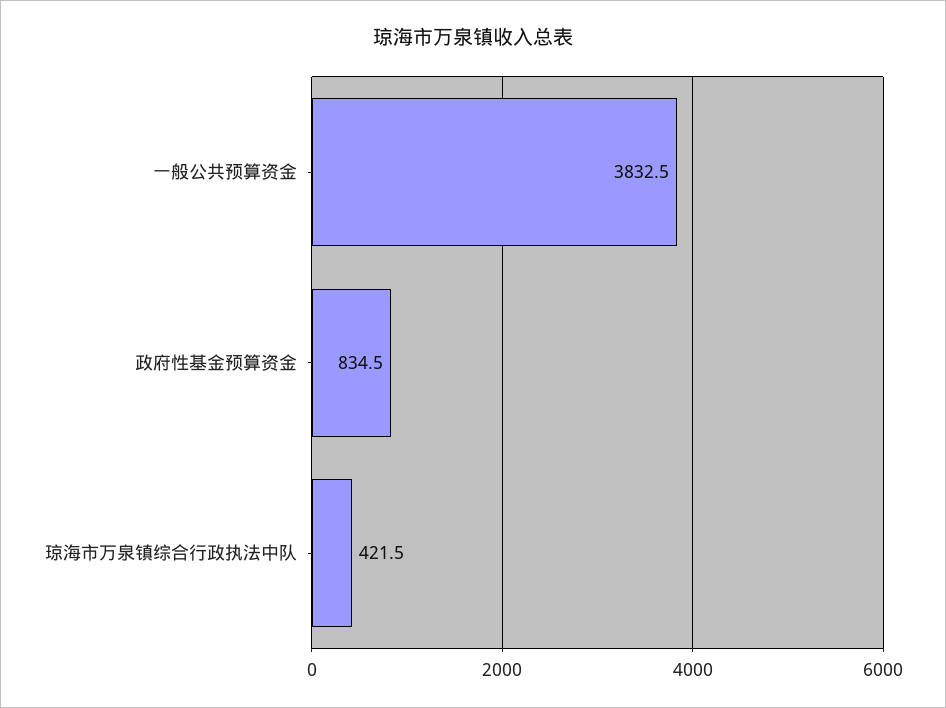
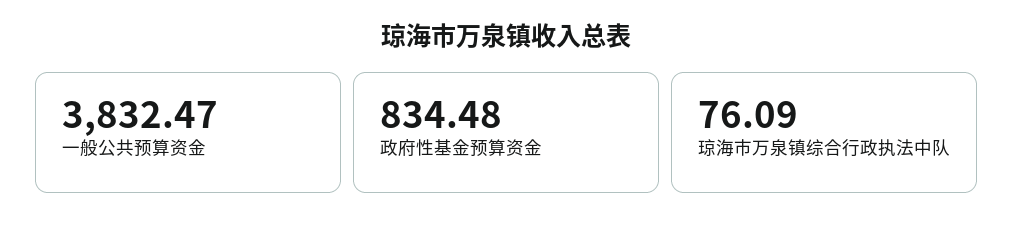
  {
    "一般公共预算资金": 3832.47,
    "政府性基金预算资金": 834.48,
-   "琼海市万泉镇综合行政执法中队": 421.5
+   "琼海市万泉镇综合行政执法中队": 76.09
  }

